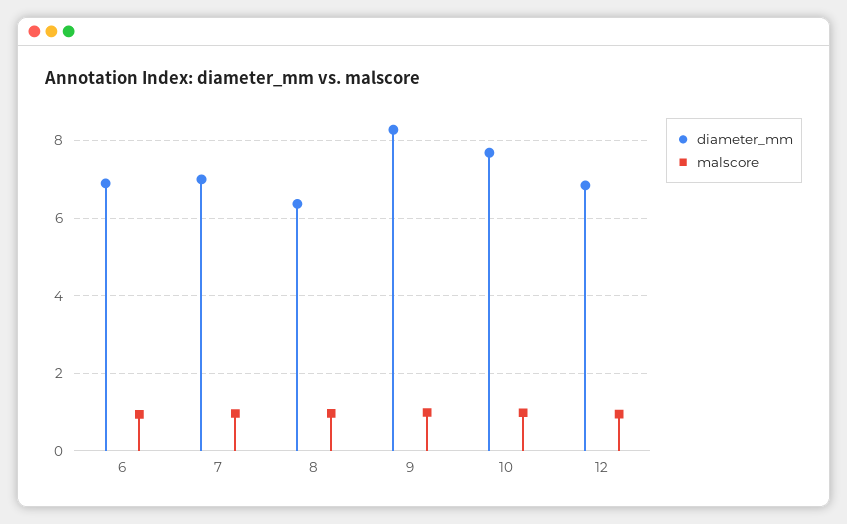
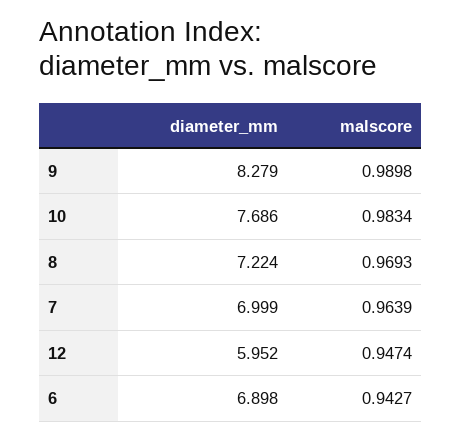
  {
    "diameter_mm": {
      "6": 6.898,
      "7": 6.999,
-     "8": 6.4,
+     "8": 7.224,
      "9": 8.279,
      "10": 7.686,
-     "12": 6.8
+     "12": 5.952
    },
    "malscore": {
      "6": 0.9427,
      "7": 0.9639,
      "8": 0.9693,
      "9": 0.9898,
      "10": 0.9834,
      "12": 0.9474
    }
  }

